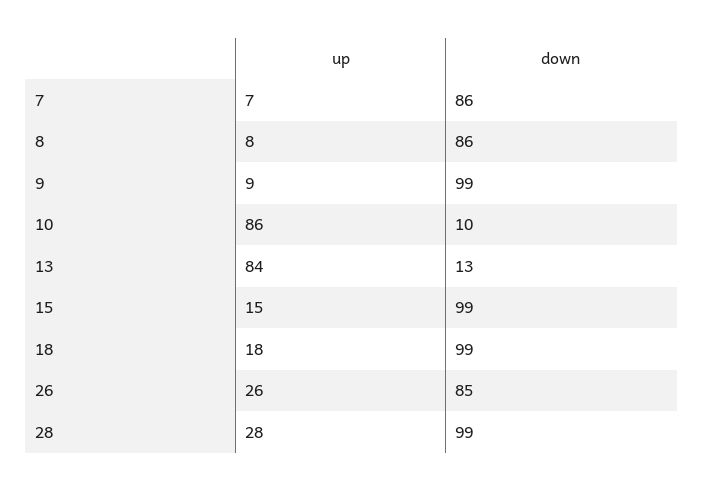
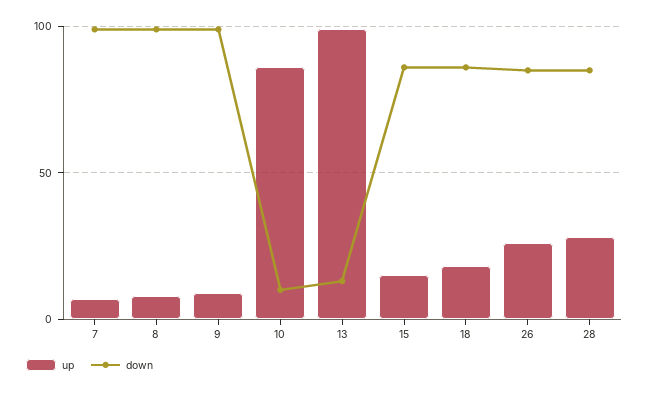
  {
    "up": {
      "7": 7,
      "8": 8,
      "9": 9,
      "10": 86,
-     "13": 84,
+     "13": 100,
      "15": 15,
      "18": 18,
      "26": 26,
      "28": 28
    },
    "down": {
-     "7": 86,
+     "7": 100,
-     "8": 86,
+     "8": 100,
      "9": 99,
      "10": 10,
      "13": 13,
-     "15": 99,
+     "15": 85,
-     "18": 99,
+     "18": 85,
      "26": 85,
-     "28": 99
+     "28": 85
    }
  }

